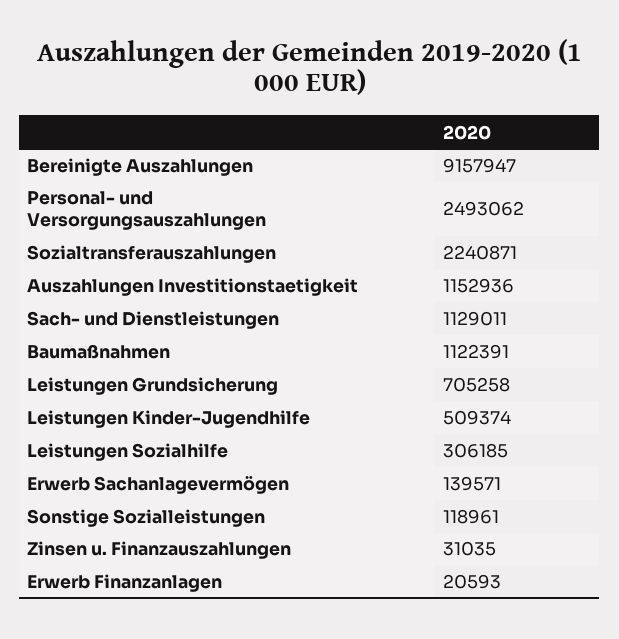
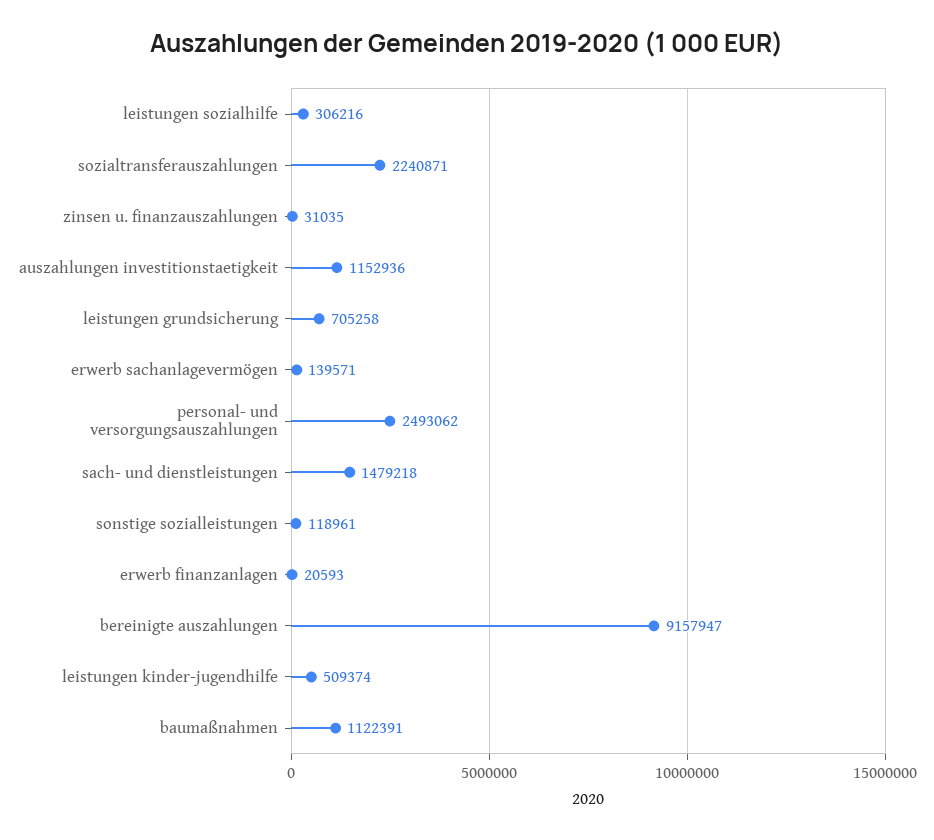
  {
    "Bereinigte Auszahlungen": 9157947,
    "Personal- und Versorgungsauszahlungen": 2493062,
    "Sozialtransferauszahlungen": 2240871,
    "Auszahlungen Investitionstaetigkeit": 1152936,
-   "Sach- und Dienstleistungen": 1129011,
+   "Sach- und Dienstleistungen": 1479218,
    "Baumaßnahmen": 1122391,
    "Leistungen Grundsicherung": 705258,
    "Leistungen Kinder-Jugendhilfe": 509374,
-   "Leistungen Sozialhilfe": 306185,
+   "Leistungen Sozialhilfe": 306216,
    "Erwerb Sachanlagevermögen": 139571,
    "Sonstige Sozialleistungen": 118961,
    "Zinsen u. Finanzauszahlungen": 31035,
    "Erwerb Finanzanlagen": 20593
  }

